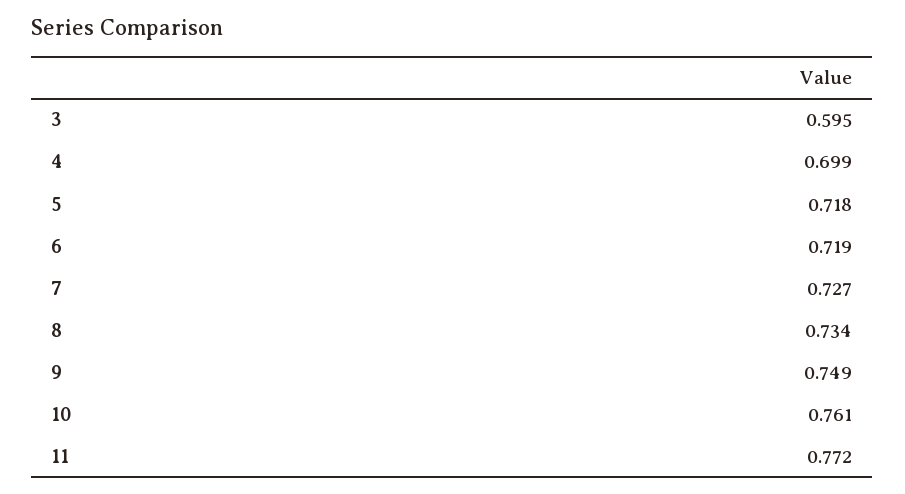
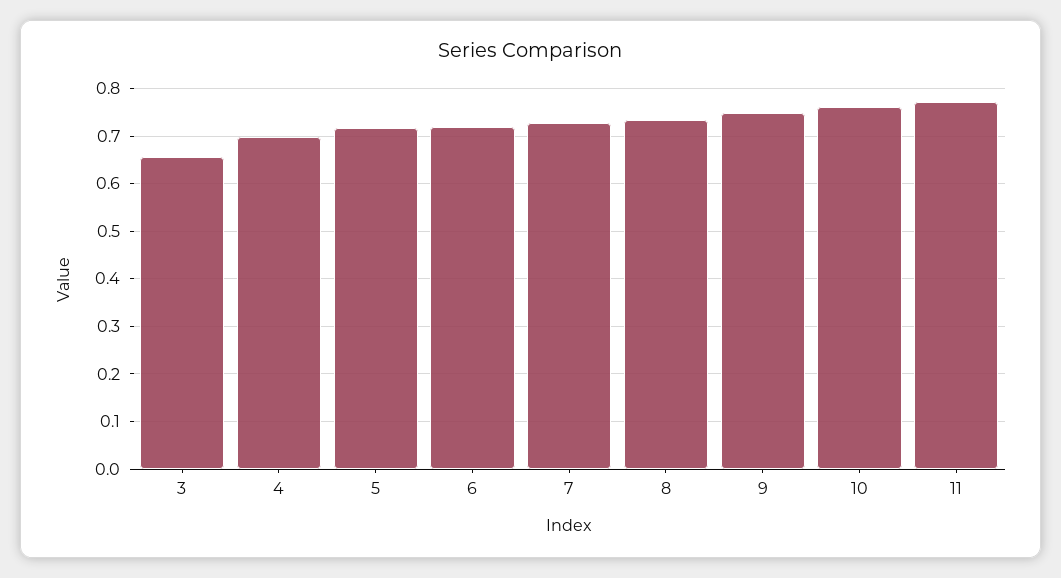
  {
-   "3": 0.595,
+   "3": 0.66,
    "4": 0.699,
    "5": 0.718,
    "6": 0.719,
    "7": 0.727,
    "8": 0.734,
    "9": 0.749,
    "10": 0.761,
    "11": 0.772
  }

